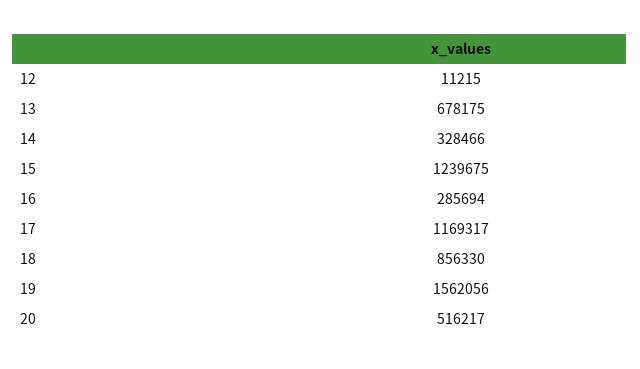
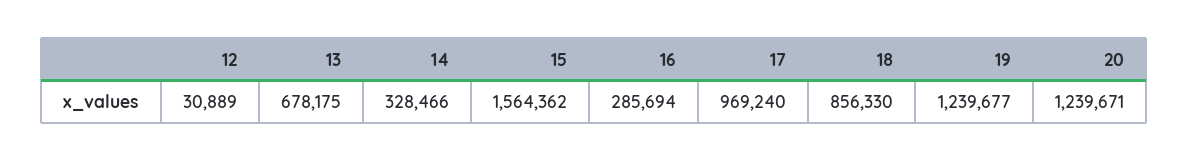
  {
-   "12": 11215,
+   "12": 30889,
    "13": 678175,
    "14": 328466,
-   "15": 1239675,
+   "15": 1564362,
    "16": 285694,
-   "17": 1169317,
+   "17": 969240,
    "18": 856330,
-   "19": 1562056,
+   "19": 1239677,
-   "20": 516217
+   "20": 1239671
  }

